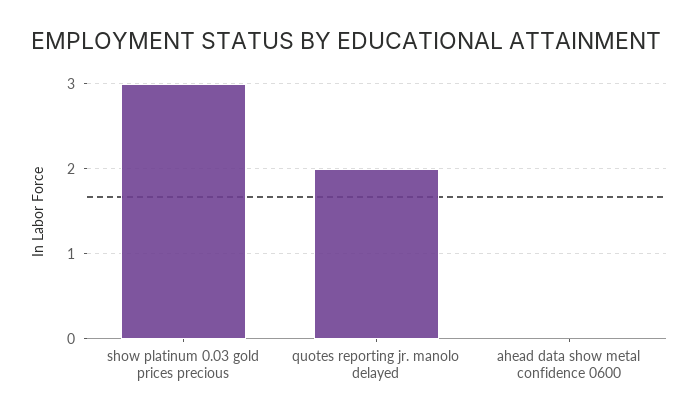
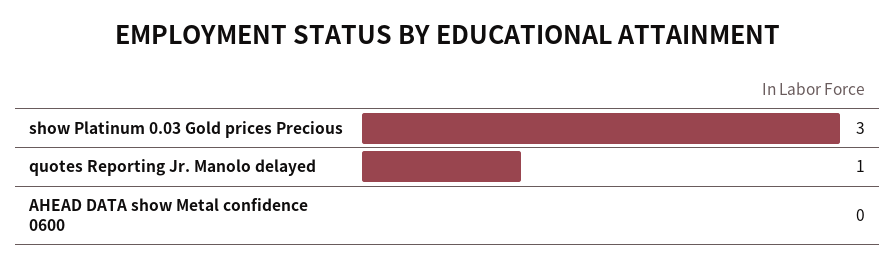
  {
    "show platinum 0.03 gold prices precious": 3,
-   "quotes reporting jr. manolo delayed": 2,
+   "quotes reporting jr. manolo delayed": 1,
    "ahead data show metal confidence 0600": 0
  }

